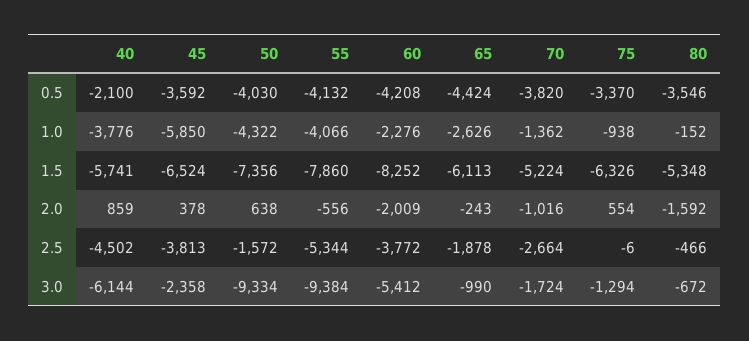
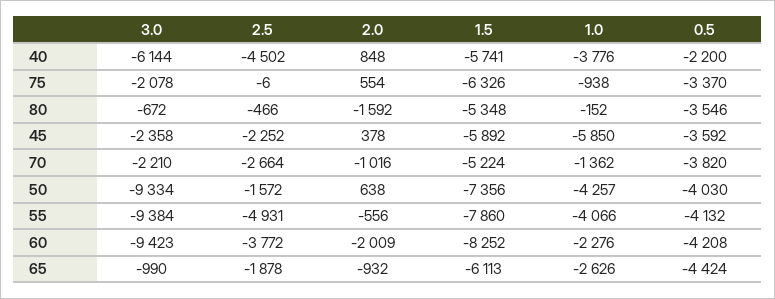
  {
    "40": {
-     "0.5": -2100,
+     "0.5": -2200,
      "1.0": -3776,
      "1.5": -5741,
-     "2.0": 859,
+     "2.0": 848,
      "2.5": -4502,
      "3.0": -6144
    },
    "45": {
      "0.5": -3592,
      "1.0": -5850,
-     "1.5": -6524,
+     "1.5": -5892,
      "2.0": 378,
-     "2.5": -3813,
+     "2.5": -2252,
      "3.0": -2358
    },
    "50": {
      "0.5": -4030,
-     "1.0": -4322,
+     "1.0": -4257,
      "1.5": -7356,
      "2.0": 638,
      "2.5": -1572,
      "3.0": -9334
    },
    "55": {
      "0.5": -4132,
      "1.0": -4066,
      "1.5": -7860,
      "2.0": -556,
-     "2.5": -5344,
+     "2.5": -4931,
      "3.0": -9384
    },
    "60": {
      "0.5": -4208,
      "1.0": -2276,
      "1.5": -8252,
      "2.0": -2009,
      "2.5": -3772,
-     "3.0": -5412
+     "3.0": -9423
    },
    "65": {
      "0.5": -4424,
      "1.0": -2626,
      "1.5": -6113,
-     "2.0": -243,
+     "2.0": -932,
      "2.5": -1878,
      "3.0": -990
    },
    "70": {
      "0.5": -3820,
      "1.0": -1362,
      "1.5": -5224,
      "2.0": -1016,
      "2.5": -2664,
-     "3.0": -1724
+     "3.0": -2210
    },
    "75": {
      "0.5": -3370,
      "1.0": -938,
      "1.5": -6326,
      "2.0": 554,
      "2.5": -6,
-     "3.0": -1294
+     "3.0": -2078
    },
    "80": {
      "0.5": -3546,
      "1.0": -152,
      "1.5": -5348,
      "2.0": -1592,
      "2.5": -466,
      "3.0": -672
    }
  }

